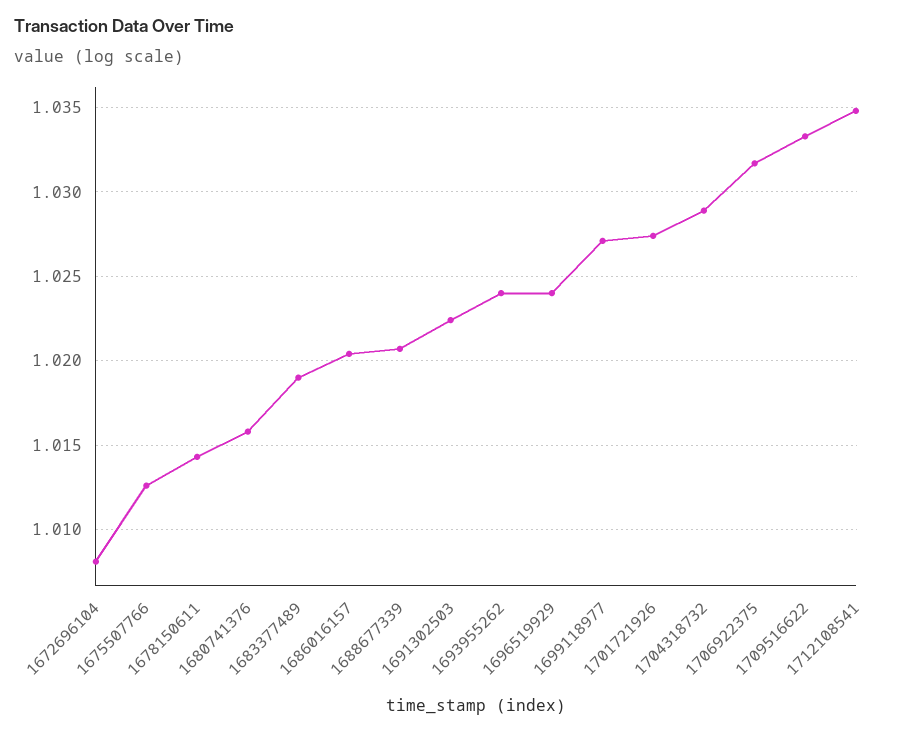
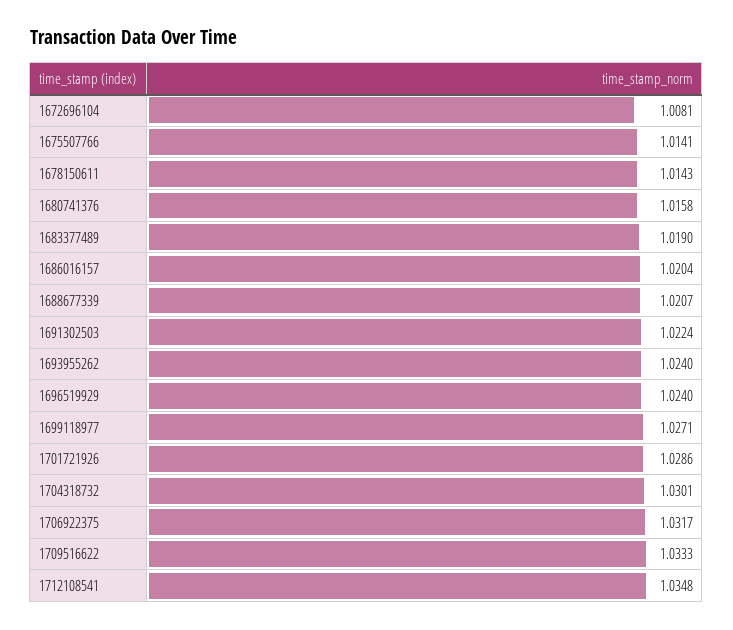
  {
    "1672696104": 1.0081,
-   "1675507766": 1.0125,
+   "1675507766": 1.0141,
    "1678150611": 1.0143,
    "1680741376": 1.0158,
    "1683377489": 1.019,
    "1686016157": 1.0204,
    "1688677339": 1.0207,
    "1691302503": 1.0224,
    "1693955262": 1.024,
    "1696519929": 1.024,
    "1699118977": 1.0271,
-   "1701721926": 1.0275,
+   "1701721926": 1.0286,
-   "1704318732": 1.029,
+   "1704318732": 1.0301,
    "1706922375": 1.0317,
    "1709516622": 1.0333,
    "1712108541": 1.0348
  }

